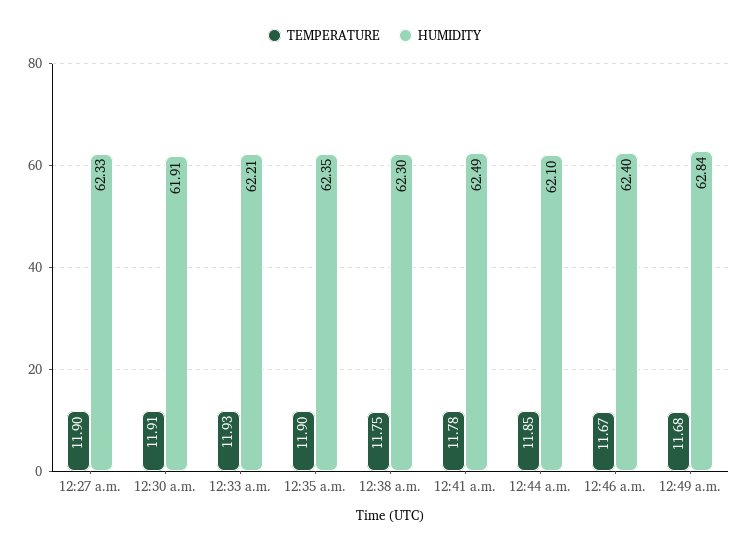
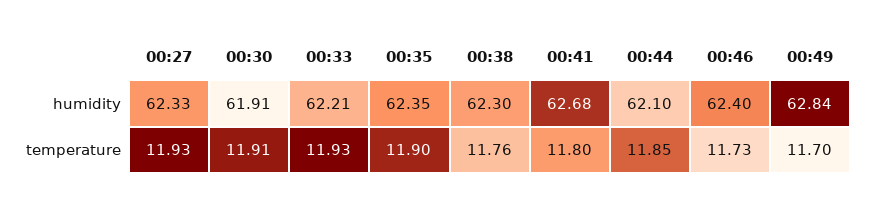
  {
    "TEMPERATURE": {
-     "12:27 a.m.": 11.9,
+     "12:27 a.m.": 11.93,
      "12:30 a.m.": 11.91,
      "12:33 a.m.": 11.93,
      "12:35 a.m.": 11.9,
-     "12:38 a.m.": 11.75,
+     "12:38 a.m.": 11.76,
-     "12:41 a.m.": 11.78,
+     "12:41 a.m.": 11.8,
      "12:44 a.m.": 11.85,
-     "12:46 a.m.": 11.67,
+     "12:46 a.m.": 11.73,
-     "12:49 a.m.": 11.68
+     "12:49 a.m.": 11.7
    },
    "HUMIDITY": {
      "12:27 a.m.": 62.33,
      "12:30 a.m.": 61.91,
      "12:33 a.m.": 62.21,
      "12:35 a.m.": 62.35,
      "12:38 a.m.": 62.3,
-     "12:41 a.m.": 62.49,
+     "12:41 a.m.": 62.68,
      "12:44 a.m.": 62.1,
      "12:46 a.m.": 62.4,
      "12:49 a.m.": 62.84
    }
  }

